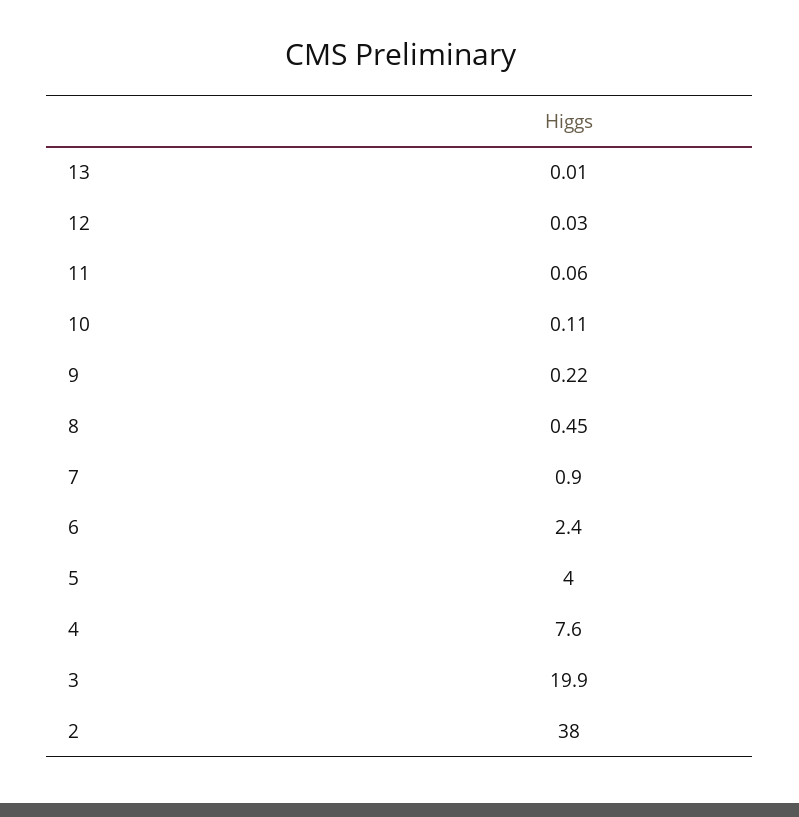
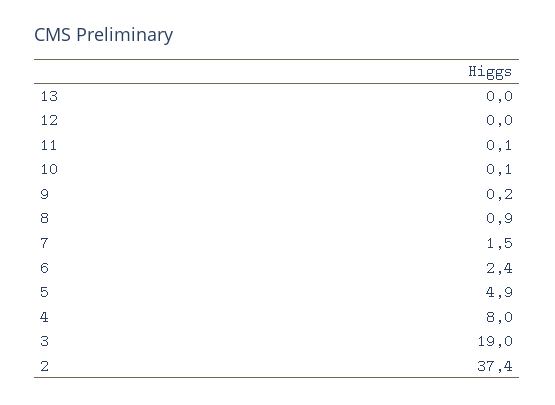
  {
    "13": 0.01,
    "12": 0.03,
    "11": 0.06,
    "10": 0.11,
    "9": 0.22,
-   "8": 0.45,
+   "8": 0.9,
-   "7": 0.9,
+   "7": 1.5,
    "6": 2.4,
-   "5": 4,
+   "5": 4.9,
-   "4": 7.6,
+   "4": 8,
-   "3": 19.9,
+   "3": 19,
-   "2": 38
+   "2": 37.4
  }

